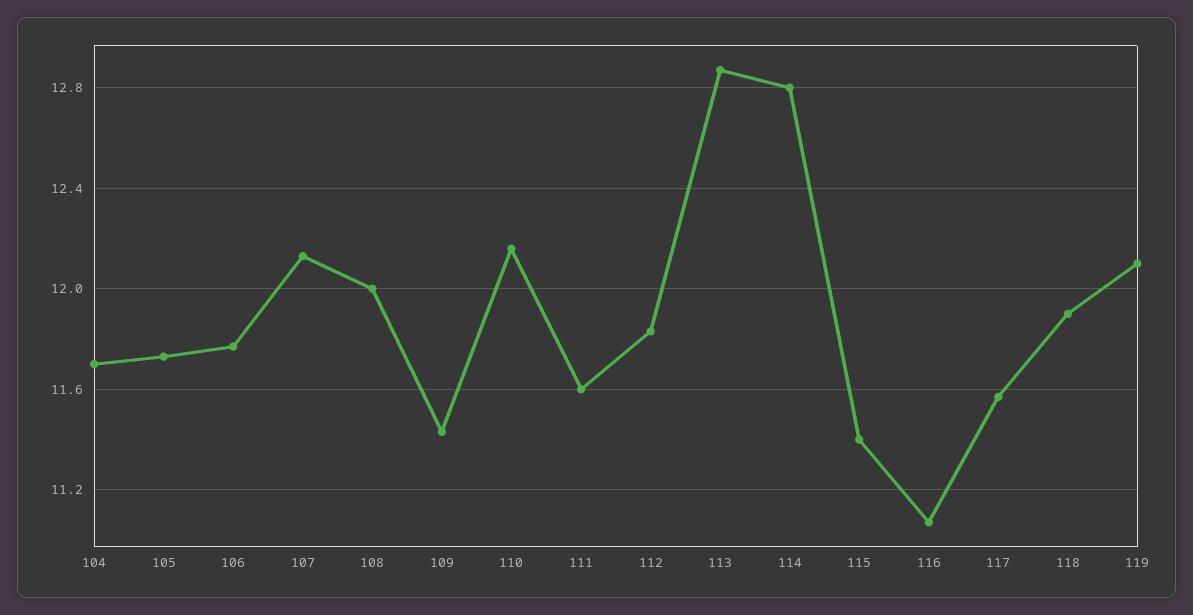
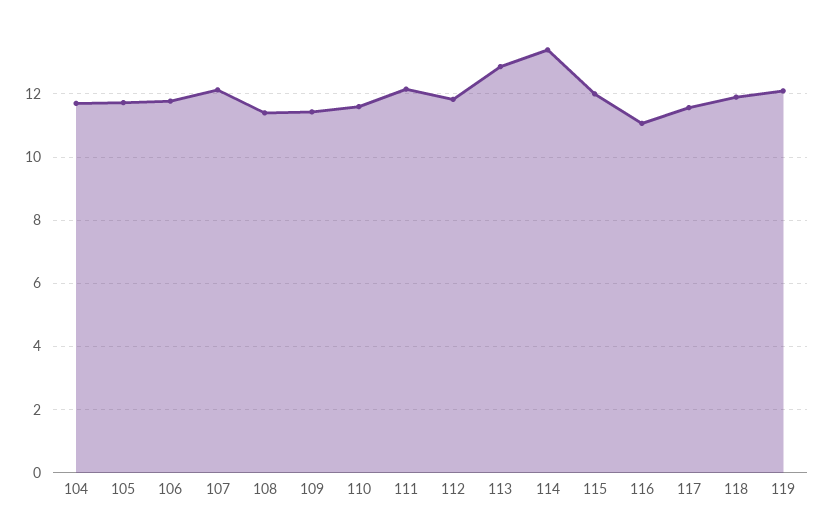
  {
    "104": 11.7,
    "105": 11.75,
    "106": 11.75,
    "107": 12.15,
-   "108": 12,
+   "108": 11.4,
    "109": 11.45,
-   "110": 12.15,
+   "110": 11.6,
-   "111": 11.6,
+   "111": 12.2,
    "112": 11.85,
    "113": 12.85,
-   "114": 12.8,
+   "114": 13.4,
-   "115": 11.4,
+   "115": 12,
    "116": 11.05,
    "117": 11.55,
    "118": 11.9,
    "119": 12.1
  }

